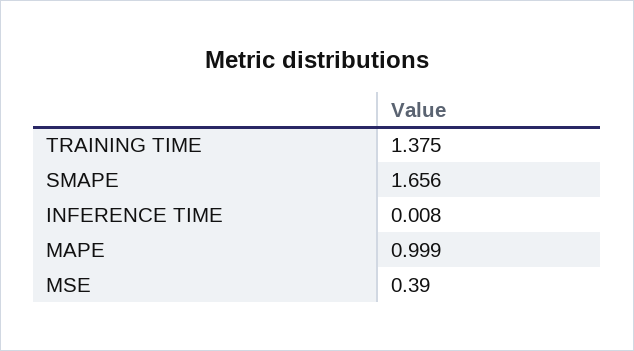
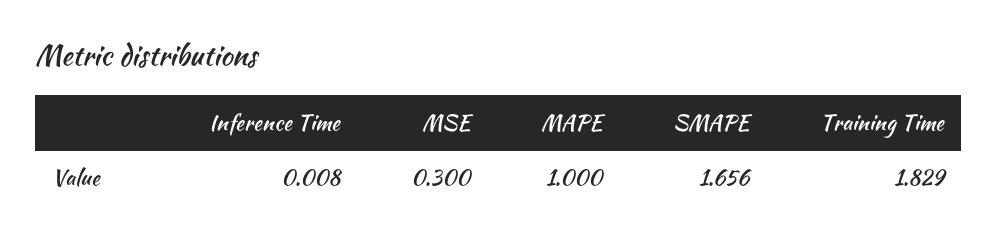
  {
-   "TRAINING TIME": 1.375,
+   "TRAINING TIME": 1.829,
    "SMAPE": 1.656,
    "INFERENCE TIME": 0.008,
-   "MAPE": 0.999,
+   "MAPE": 1,
-   "MSE": 0.39
+   "MSE": 0.3
  }

